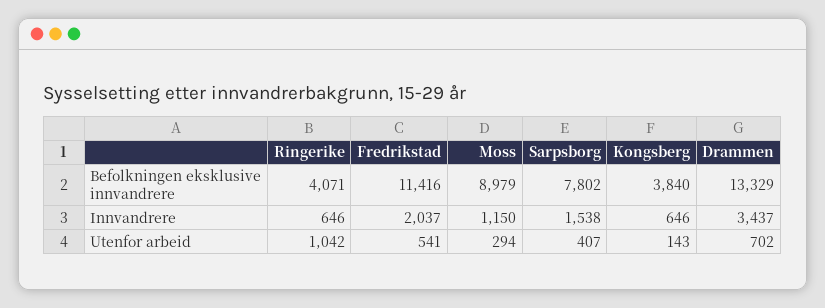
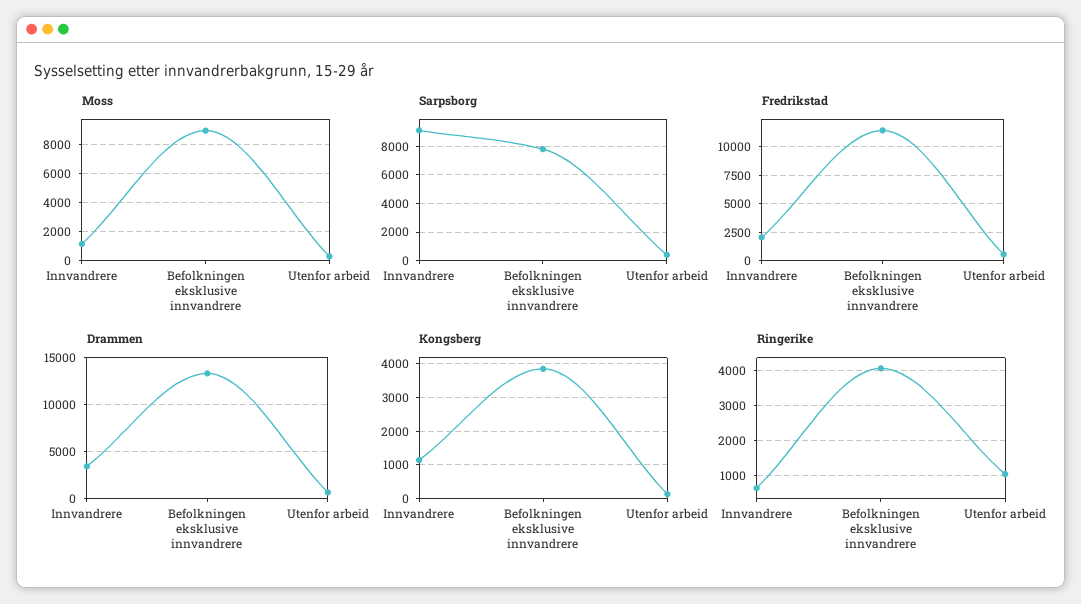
  {
    "Ringerike": {
      "Befolkningen eksklusive innvandrere": 4071,
      "Innvandrere": 646,
      "Utenfor arbeid": 1042
    },
    "Fredrikstad": {
      "Befolkningen eksklusive innvandrere": 11416,
      "Innvandrere": 2037,
      "Utenfor arbeid": 541
    },
    "Moss": {
      "Befolkningen eksklusive innvandrere": 8979,
      "Innvandrere": 1150,
      "Utenfor arbeid": 294
    },
    "Sarpsborg": {
      "Befolkningen eksklusive innvandrere": 7802,
-     "Innvandrere": 1538,
+     "Innvandrere": 9000,
      "Utenfor arbeid": 407
    },
    "Kongsberg": {
      "Befolkningen eksklusive innvandrere": 3840,
-     "Innvandrere": 646,
+     "Innvandrere": 1200,
      "Utenfor arbeid": 143
    },
    "Drammen": {
      "Befolkningen eksklusive innvandrere": 13329,
      "Innvandrere": 3437,
      "Utenfor arbeid": 702
    }
  }

